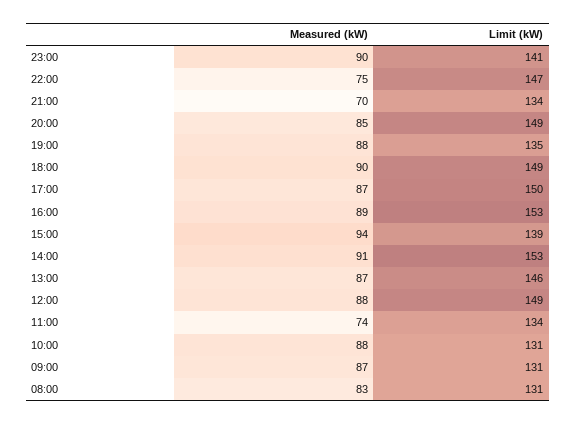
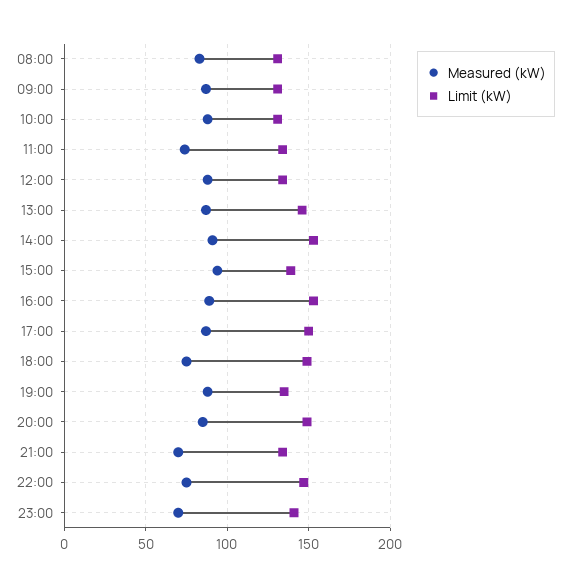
  {
    "Measured (kW)": {
-     "23:00": 90,
+     "23:00": 70,
      "22:00": 75,
      "21:00": 70,
      "20:00": 85,
      "19:00": 88,
-     "18:00": 90,
+     "18:00": 75,
      "17:00": 87,
      "16:00": 89,
      "15:00": 94,
      "14:00": 91,
      "13:00": 87,
      "12:00": 88,
      "11:00": 74,
      "10:00": 88,
      "09:00": 87,
      "08:00": 83
    },
    "Limit (kW)": {
      "23:00": 141,
      "22:00": 147,
      "21:00": 134,
      "20:00": 149,
      "19:00": 135,
      "18:00": 149,
      "17:00": 150,
      "16:00": 153,
      "15:00": 139,
      "14:00": 153,
      "13:00": 146,
-     "12:00": 149,
+     "12:00": 135,
      "11:00": 134,
      "10:00": 131,
      "09:00": 131,
      "08:00": 131
    }
  }

